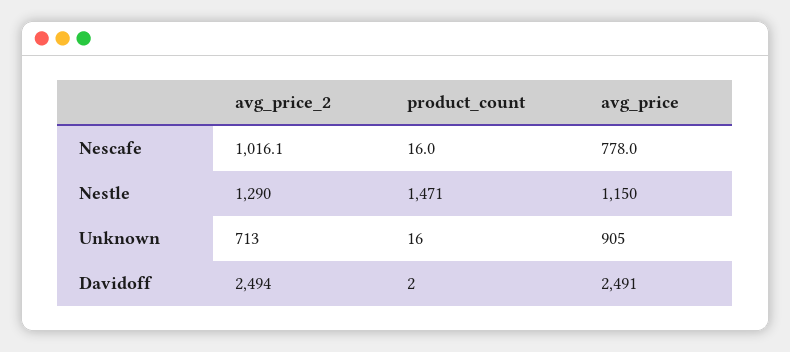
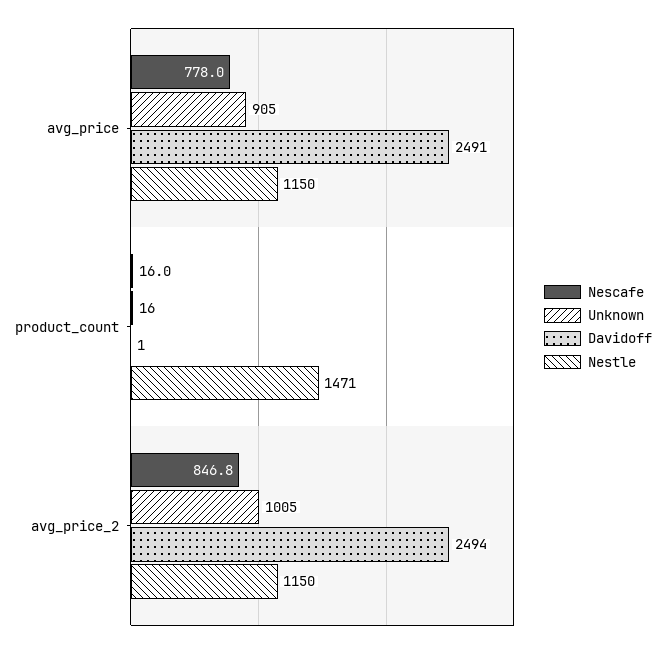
  {
    "Nescafe": {
-     "avg_price_2": 1016.1,
+     "avg_price_2": 846.8,
      "product_count": 16,
      "avg_price": 778
    },
    "Nestle": {
-     "avg_price_2": 1290,
+     "avg_price_2": 1150,
      "product_count": 1471,
      "avg_price": 1150
    },
    "Unknown": {
-     "avg_price_2": 713,
+     "avg_price_2": 1005,
      "product_count": 16,
      "avg_price": 905
    },
    "Davidoff": {
      "avg_price_2": 2494,
-     "product_count": 2,
+     "product_count": 1,
      "avg_price": 2491
    }
  }

